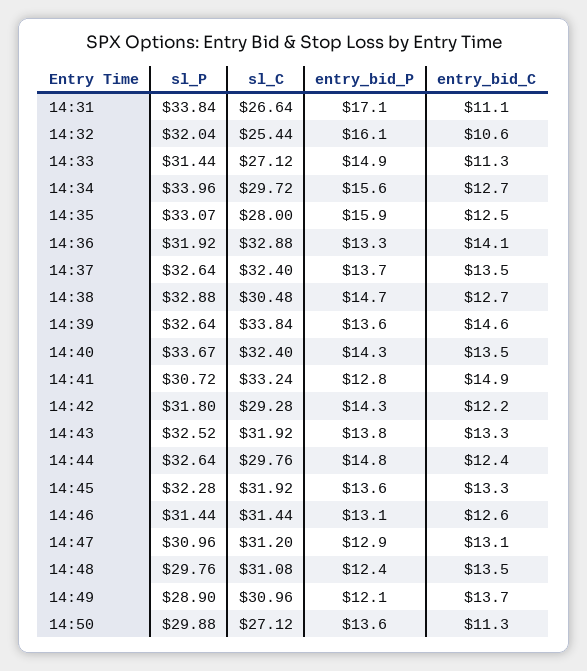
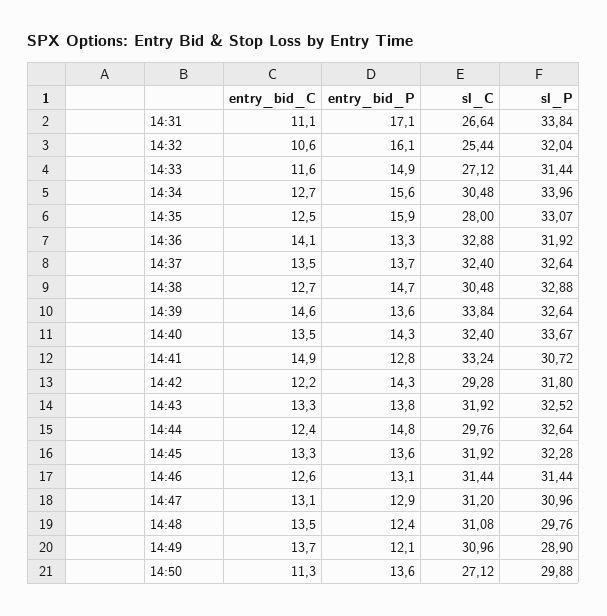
  {
    "sl_P": {
      "14:31": 33.84,
      "14:32": 32.04,
      "14:33": 31.44,
      "14:34": 33.96,
      "14:35": 33.07,
      "14:36": 31.92,
      "14:37": 32.64,
      "14:38": 32.88,
      "14:39": 32.64,
      "14:40": 33.67,
      "14:41": 30.72,
      "14:42": 31.8,
      "14:43": 32.52,
      "14:44": 32.64,
      "14:45": 32.28,
      "14:46": 31.44,
      "14:47": 30.96,
      "14:48": 29.76,
      "14:49": 28.9,
      "14:50": 29.88
    },
    "sl_C": {
      "14:31": 26.64,
      "14:32": 25.44,
      "14:33": 27.12,
-     "14:34": 29.72,
+     "14:34": 30.48,
      "14:35": 28,
      "14:36": 32.88,
      "14:37": 32.4,
      "14:38": 30.48,
      "14:39": 33.84,
      "14:40": 32.4,
      "14:41": 33.24,
      "14:42": 29.28,
      "14:43": 31.92,
      "14:44": 29.76,
      "14:45": 31.92,
      "14:46": 31.44,
      "14:47": 31.2,
      "14:48": 31.08,
      "14:49": 30.96,
      "14:50": 27.12
    },
    "entry_bid_P": {
      "14:31": 17.1,
      "14:32": 16.1,
      "14:33": 14.9,
      "14:34": 15.6,
      "14:35": 15.9,
      "14:36": 13.3,
      "14:37": 13.7,
      "14:38": 14.7,
      "14:39": 13.6,
      "14:40": 14.3,
      "14:41": 12.8,
      "14:42": 14.3,
      "14:43": 13.8,
      "14:44": 14.8,
      "14:45": 13.6,
      "14:46": 13.1,
      "14:47": 12.9,
      "14:48": 12.4,
      "14:49": 12.1,
      "14:50": 13.6
    },
    "entry_bid_C": {
      "14:31": 11.1,
      "14:32": 10.6,
-     "14:33": 11.3,
+     "14:33": 11.6,
      "14:34": 12.7,
      "14:35": 12.5,
      "14:36": 14.1,
      "14:37": 13.5,
      "14:38": 12.7,
      "14:39": 14.6,
      "14:40": 13.5,
      "14:41": 14.9,
      "14:42": 12.2,
      "14:43": 13.3,
      "14:44": 12.4,
      "14:45": 13.3,
      "14:46": 12.6,
      "14:47": 13.1,
      "14:48": 13.5,
      "14:49": 13.7,
      "14:50": 11.3
    }
  }

